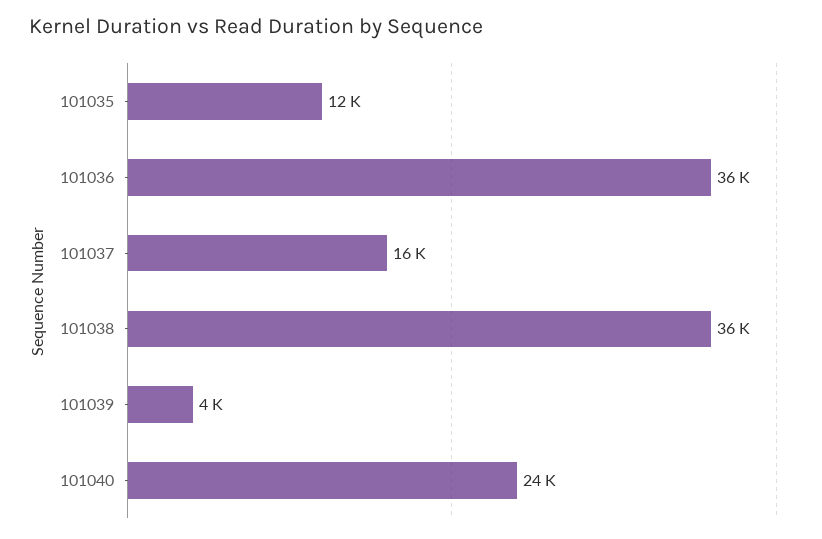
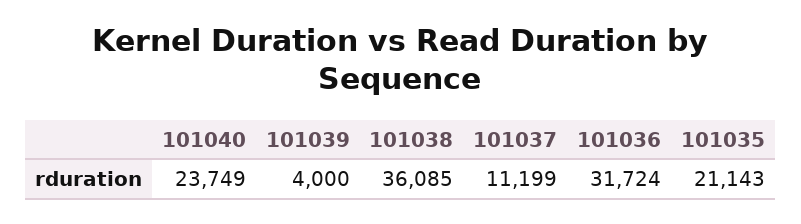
  {
-   "101035": 12000,
+   "101035": 21143,
-   "101036": 36000,
+   "101036": 31724,
-   "101037": 16000,
+   "101037": 11199,
    "101038": 36085,
    "101039": 4000,
    "101040": 23749
  }

